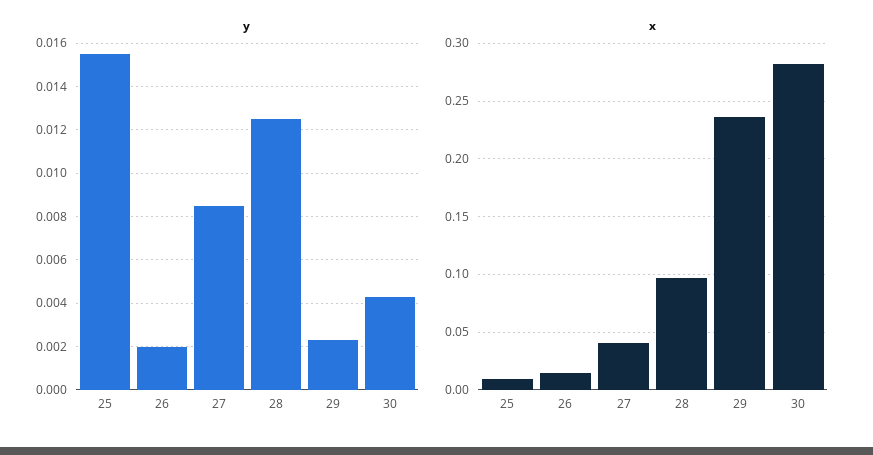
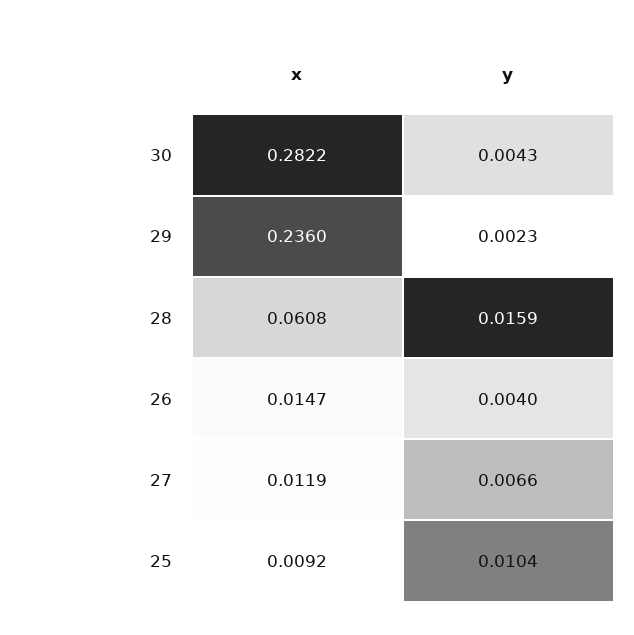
  {
    "y": {
-     "25": 0.0155,
+     "25": 0.0104,
-     "26": 0.002,
+     "26": 0.004,
-     "27": 0.0085,
+     "27": 0.0066,
-     "28": 0.0125,
+     "28": 0.0159,
      "29": 0.0023,
      "30": 0.0043
    },
    "x": {
      "25": 0.0092,
      "26": 0.0147,
-     "27": 0.04,
+     "27": 0.0119,
-     "28": 0.1,
+     "28": 0.0608,
      "29": 0.236,
      "30": 0.2822
    }
  }

